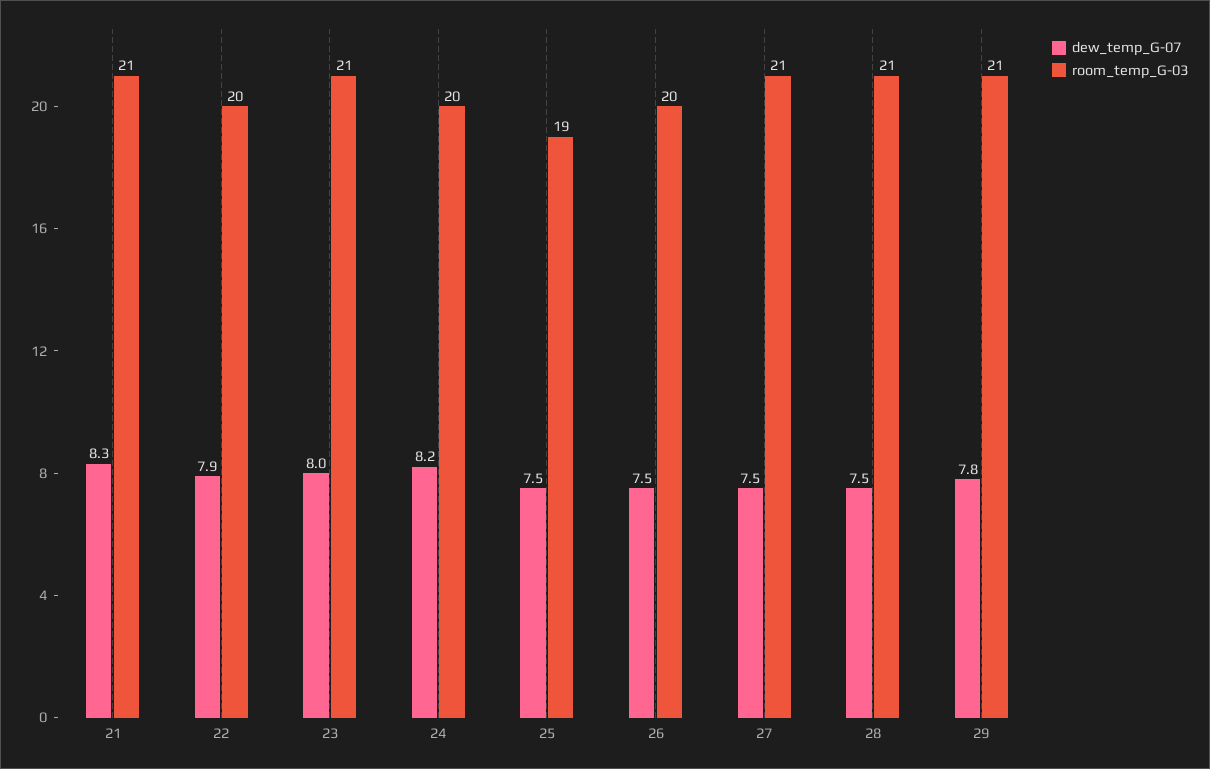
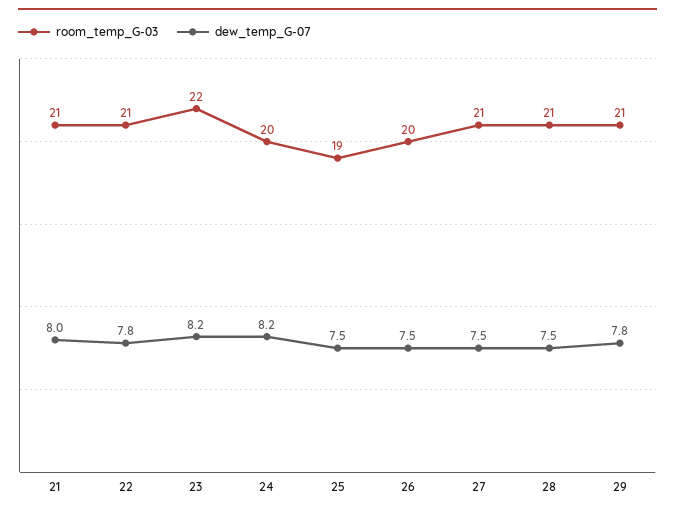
  {
    "dew_temp_G-07": {
-     "21": 8.3,
+     "21": 8,
-     "22": 7.9,
+     "22": 7.8,
-     "23": 8,
+     "23": 8.2,
      "24": 8.2,
      "25": 7.5,
      "26": 7.5,
      "27": 7.5,
      "28": 7.5,
      "29": 7.8
    },
    "room_temp_G-03": {
      "21": 21,
-     "22": 20,
+     "22": 21,
-     "23": 21,
+     "23": 22,
      "24": 20,
      "25": 19,
      "26": 20,
      "27": 21,
      "28": 21,
      "29": 21
    }
  }

